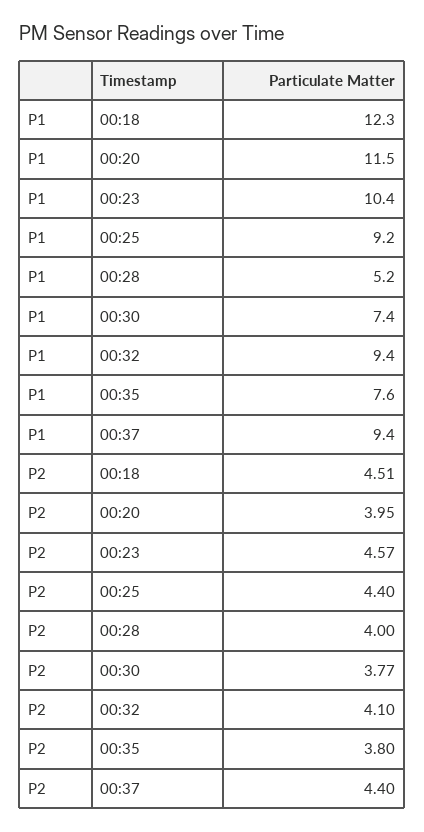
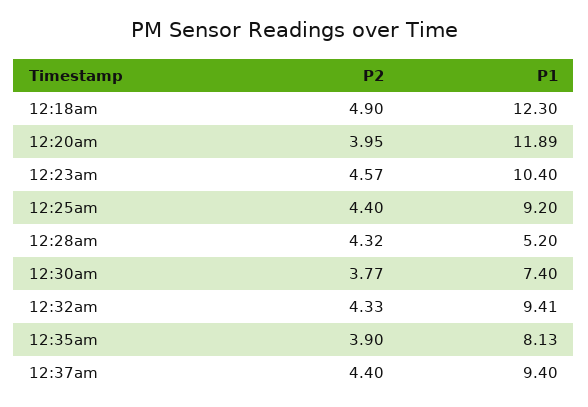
  {
    "P1": {
      "00:18": 12.3,
-     "00:20": 11.5,
+     "00:20": 11.89,
      "00:23": 10.4,
      "00:25": 9.2,
      "00:28": 5.2,
      "00:30": 7.4,
      "00:32": 9.41,
-     "00:35": 7.6,
+     "00:35": 8.13,
      "00:37": 9.4
    },
    "P2": {
-     "00:18": 4.51,
+     "00:18": 4.9,
      "00:20": 3.95,
      "00:23": 4.57,
      "00:25": 4.4,
-     "00:28": 4,
+     "00:28": 4.32,
      "00:30": 3.77,
-     "00:32": 4.1,
+     "00:32": 4.33,
-     "00:35": 3.8,
+     "00:35": 3.9,
      "00:37": 4.4
    }
  }

